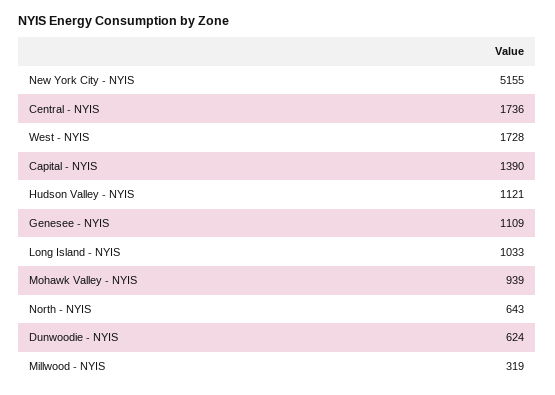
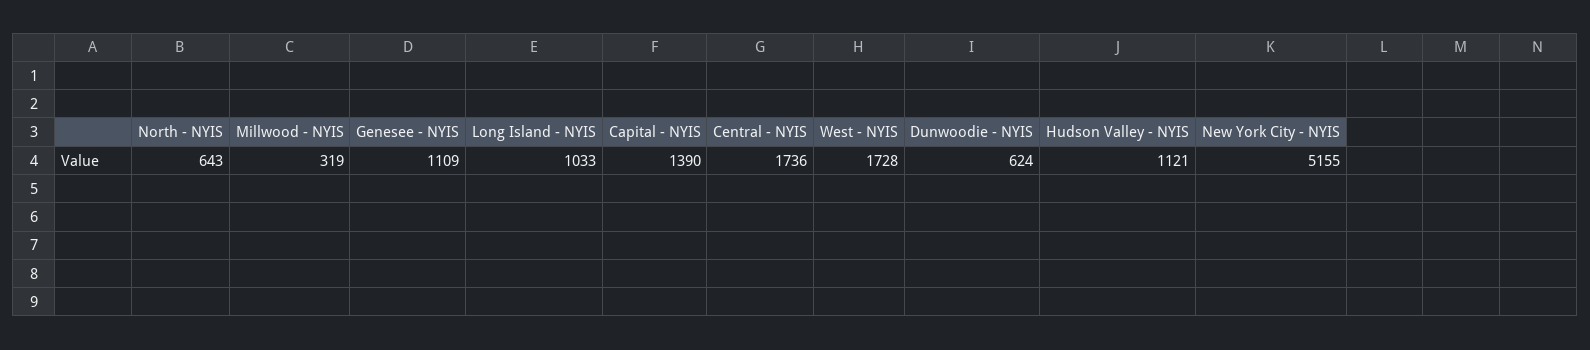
  {
    "New York City - NYIS": 5155,
    "Central - NYIS": 1736,
    "West - NYIS": 1728,
    "Capital - NYIS": 1390,
    "Hudson Valley - NYIS": 1121,
    "Genesee - NYIS": 1109,
    "Long Island - NYIS": 1033,
-   "Mohawk Valley - NYIS": 939,
    "North - NYIS": 643,
    "Dunwoodie - NYIS": 624,
    "Millwood - NYIS": 319
  }

